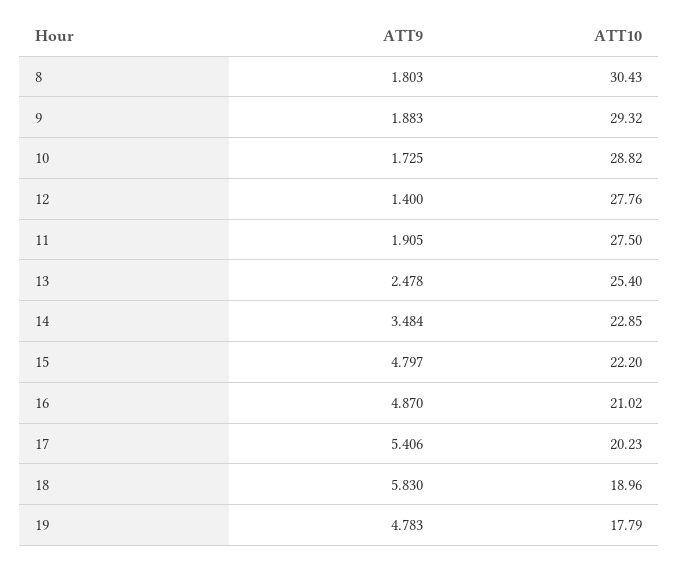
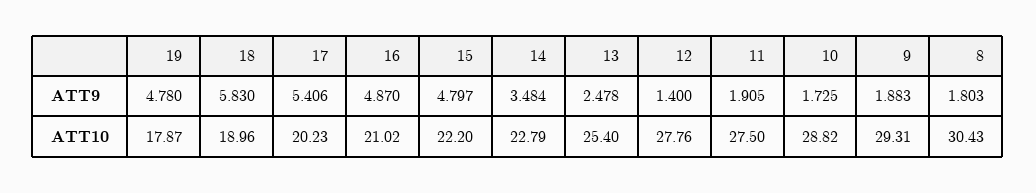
  {
    "ATT9": {
      "8": 1.803,
      "9": 1.883,
      "10": 1.725,
      "12": 1.4,
      "11": 1.905,
      "13": 2.478,
      "14": 3.484,
      "15": 4.797,
      "16": 4.87,
      "17": 5.406,
      "18": 5.83,
-     "19": 4.783
+     "19": 4.78
    },
    "ATT10": {
      "8": 30.43,
-     "9": 29.32,
+     "9": 29.31,
      "10": 28.82,
      "12": 27.76,
      "11": 27.5,
      "13": 25.4,
-     "14": 22.85,
+     "14": 22.79,
      "15": 22.2,
      "16": 21.02,
      "17": 20.23,
      "18": 18.96,
-     "19": 17.79
+     "19": 17.87
    }
  }

